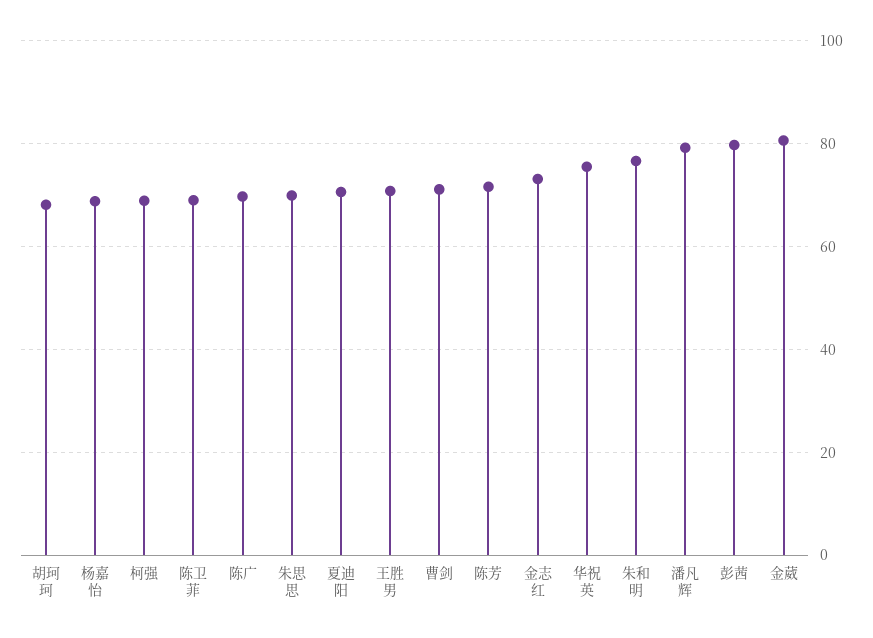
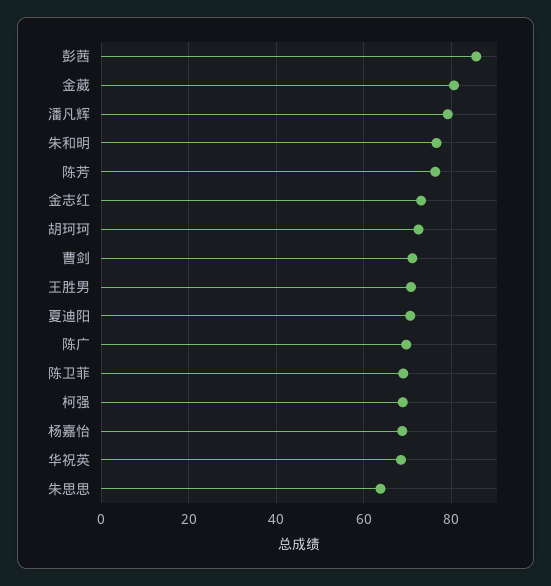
  {
-   "胡珂珂": 68,
+   "胡珂珂": 72,
    "杨嘉怡": 68,
    "柯强": 68,
    "陈卫菲": 70,
    "陈广": 70,
-   "朱思思": 70,
+   "朱思思": 64,
    "夏迪阳": 70,
    "王胜男": 70,
    "曹剑": 72,
-   "陈芳": 72,
+   "陈芳": 76,
    "金志红": 74,
-   "华祝英": 76,
+   "华祝英": 68,
    "朱和明": 76,
    "潘凡辉": 80,
-   "彭茜": 80,
+   "彭茜": 86,
    "金葳": 80
  }

